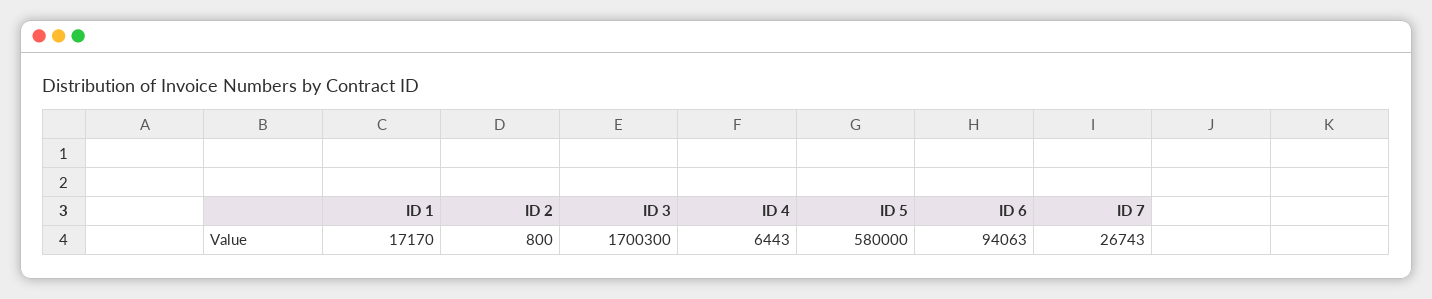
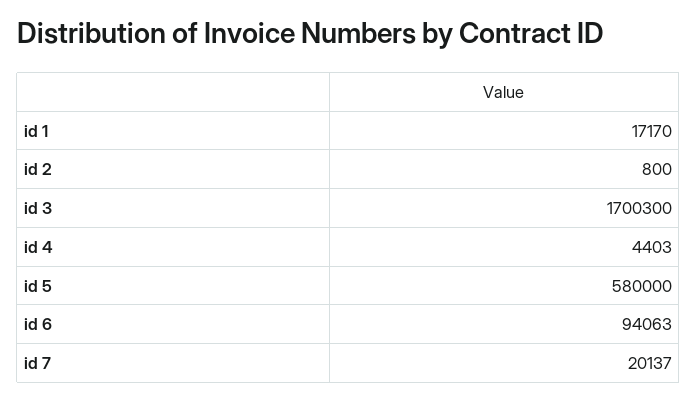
  {
    "ID 1": 17170,
    "ID 2": 800,
    "ID 3": 1700300,
-   "ID 4": 6443,
+   "ID 4": 4403,
    "ID 5": 580000,
    "ID 6": 94063,
-   "ID 7": 26743
+   "ID 7": 20137
  }

